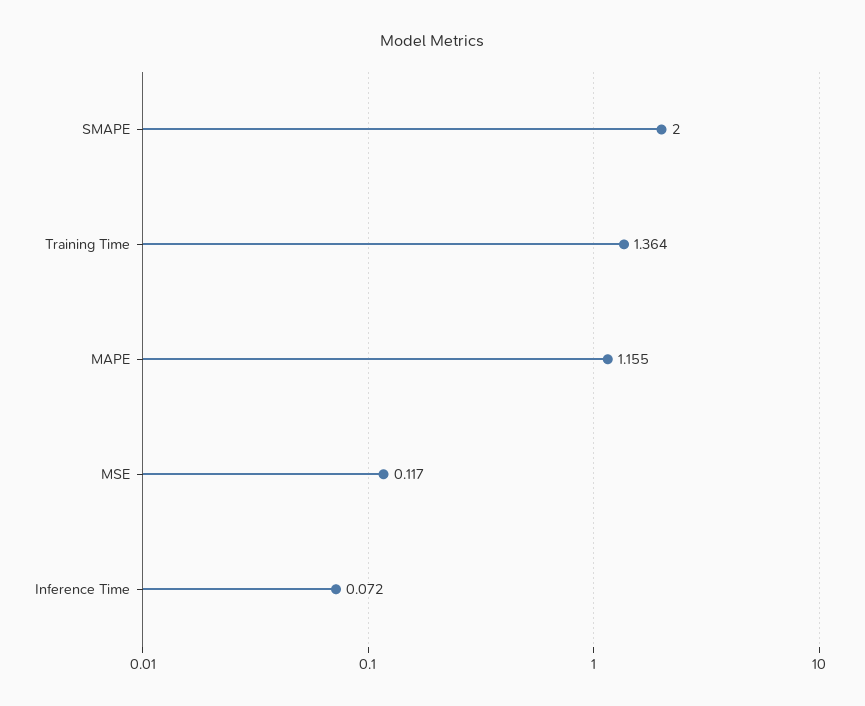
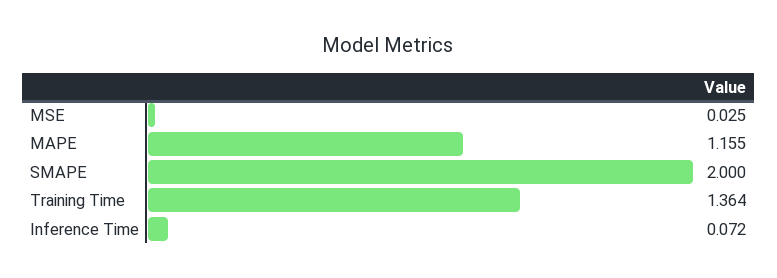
  {
    "SMAPE": 2,
    "Training Time": 1.364,
    "MAPE": 1.155,
-   "MSE": 0.117,
+   "MSE": 0.025,
    "Inference Time": 0.072
  }

